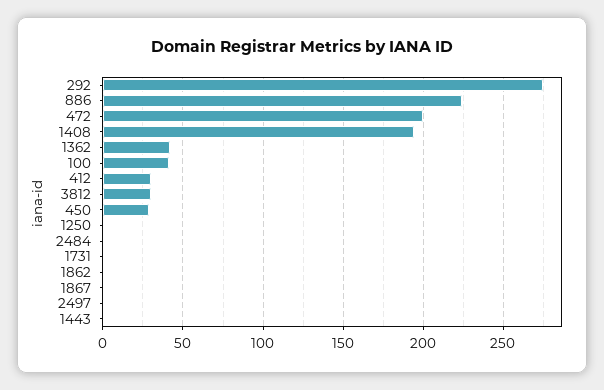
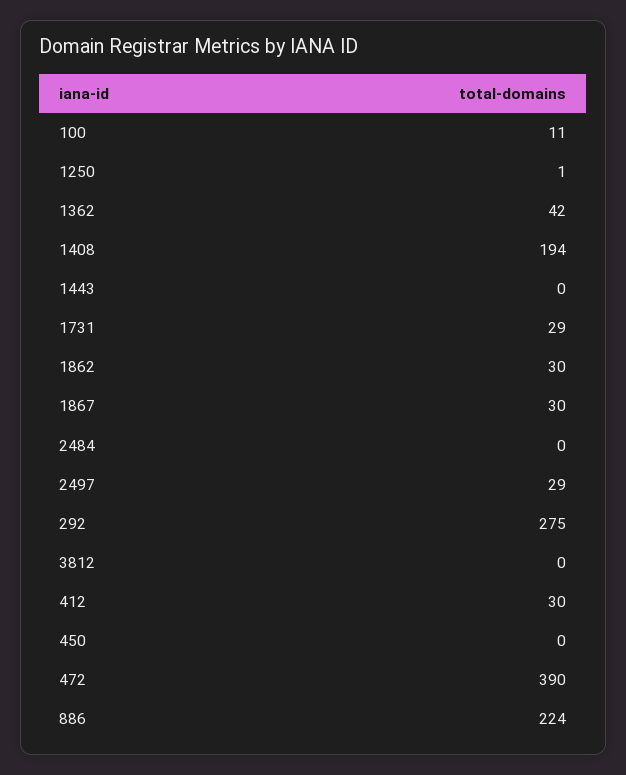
  {
    "292": 275,
    "886": 224,
-   "472": 200,
+   "472": 390,
    "1408": 194,
    "1362": 42,
-   "100": 40,
+   "100": 11,
    "412": 30,
-   "3812": 30,
+   "3812": 0,
-   "450": 30,
+   "450": 0,
    "1250": 1,
    "2484": 0,
-   "1731": 0,
+   "1731": 29,
-   "1862": 0,
+   "1862": 30,
-   "1867": 0,
+   "1867": 30,
-   "2497": 0,
+   "2497": 29,
    "1443": 0
  }

